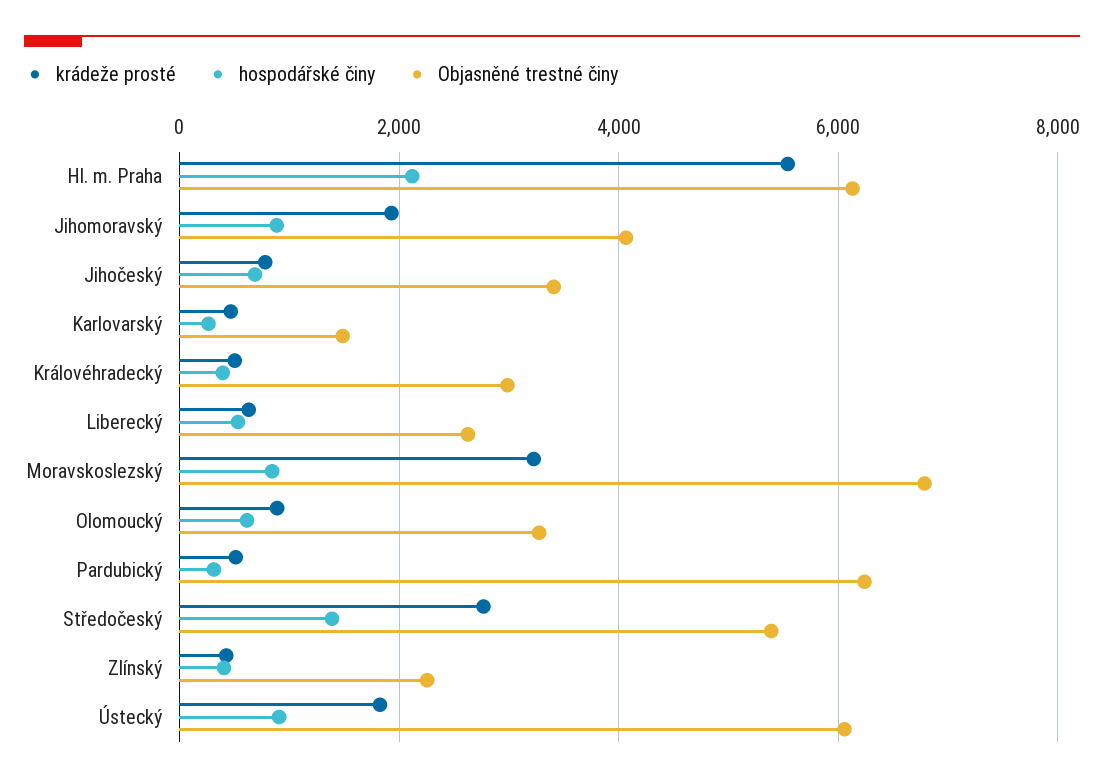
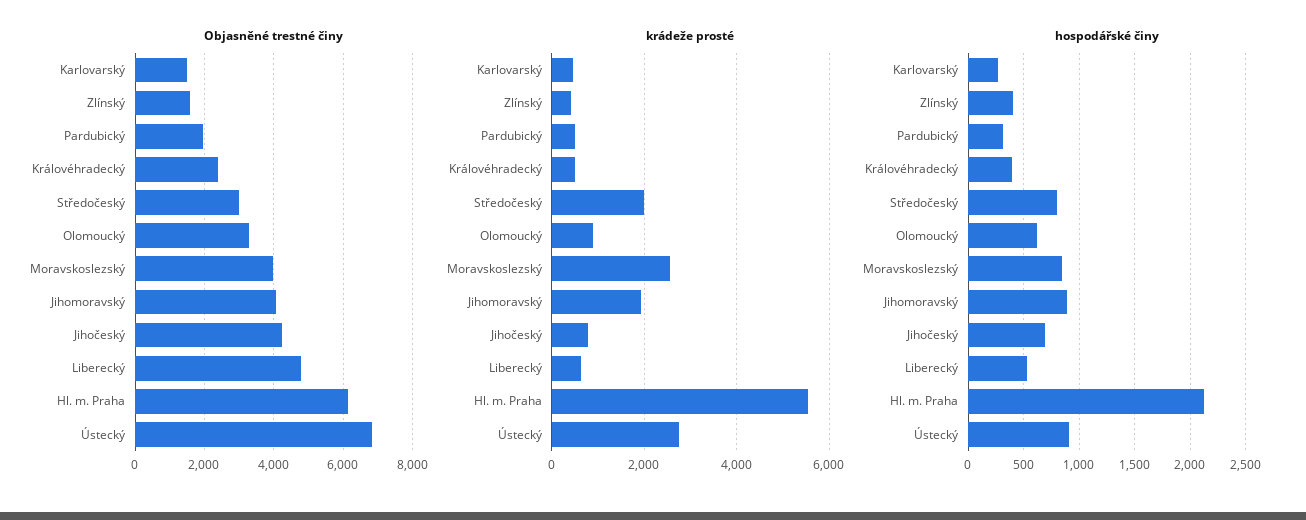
  {
    "krádeže prosté": {
      "Hl. m. Praha": 5600,
      "Jihomoravský": 2000,
      "Jihočeský": 800,
      "Karlovarský": 400,
      "Královéhradecký": 600,
      "Liberecký": 600,
-     "Moravskoslezský": 3200,
+     "Moravskoslezský": 2600,
      "Olomoucký": 800,
      "Pardubický": 600,
-     "Středočeský": 2800,
+     "Středočeský": 2000,
      "Zlínský": 400,
-     "Ústecký": 1800
+     "Ústecký": 2800
    },
    "hospodářské činy": {
      "Hl. m. Praha": 2100,
      "Jihomoravský": 900,
      "Jihočeský": 700,
      "Karlovarský": 300,
      "Královéhradecký": 400,
      "Liberecký": 500,
      "Moravskoslezský": 800,
      "Olomoucký": 600,
      "Pardubický": 300,
-     "Středočeský": 1400,
+     "Středočeský": 800,
      "Zlínský": 400,
      "Ústecký": 900
    },
    "Objasněné trestné činy": {
      "Hl. m. Praha": 6200,
      "Jihomoravský": 4000,
-     "Jihočeský": 3400,
+     "Jihočeský": 4200,
      "Karlovarský": 1400,
-     "Královéhradecký": 3000,
+     "Královéhradecký": 2400,
-     "Liberecký": 2600,
+     "Liberecký": 4800,
-     "Moravskoslezský": 6800,
+     "Moravskoslezský": 4000,
      "Olomoucký": 3200,
-     "Pardubický": 6200,
+     "Pardubický": 2000,
-     "Středočeský": 5400,
+     "Středočeský": 3000,
-     "Zlínský": 2200,
+     "Zlínský": 1600,
-     "Ústecký": 6000
+     "Ústecký": 6800
    }
  }

